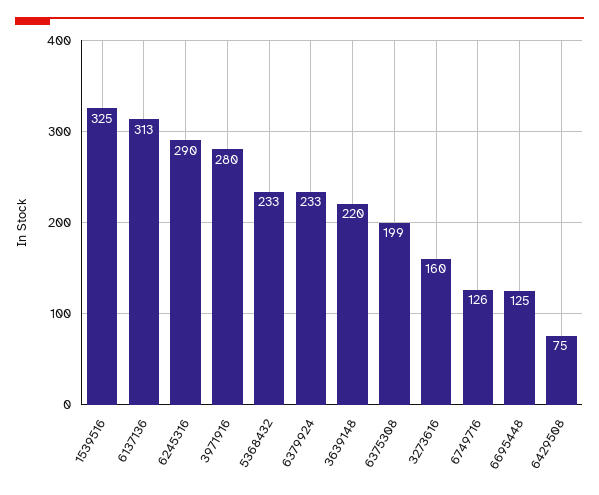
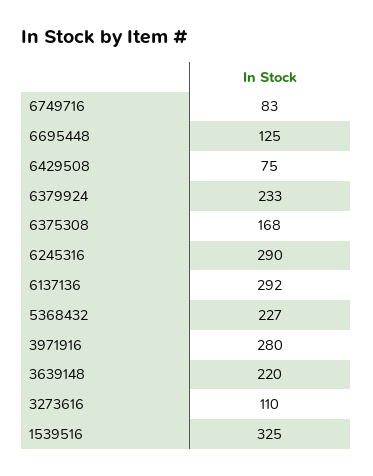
  {
    "1539516": 325,
-   "6137136": 313,
+   "6137136": 292,
    "6245316": 290,
    "3971916": 280,
-   "5368432": 233,
+   "5368432": 227,
    "6379924": 233,
    "3639148": 220,
-   "6375308": 199,
+   "6375308": 168,
-   "3273616": 160,
+   "3273616": 110,
-   "6749716": 126,
+   "6749716": 83,
    "6695448": 125,
    "6429508": 75
  }

